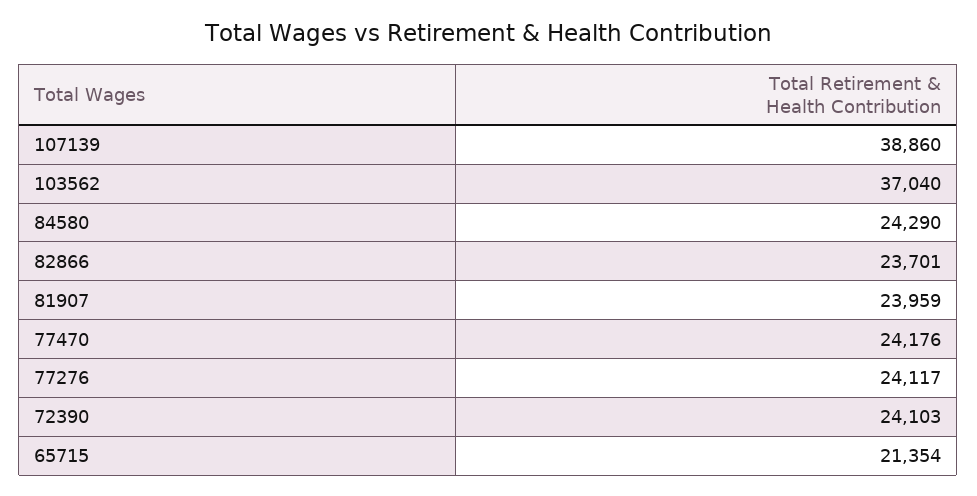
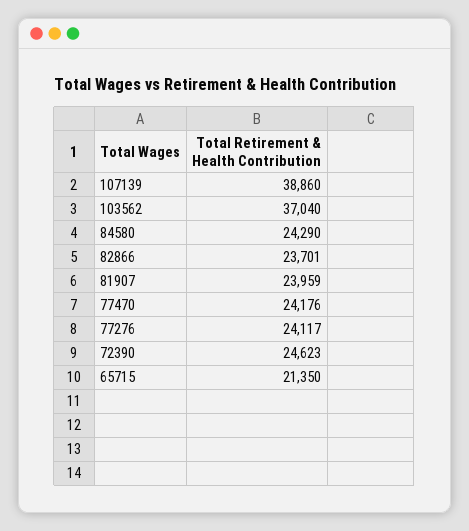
  {
    "107139": 38860,
    "103562": 37040,
    "84580": 24290,
    "82866": 23701,
    "81907": 23959,
    "77470": 24176,
    "77276": 24117,
-   "72390": 24103,
+   "72390": 24623,
-   "65715": 21354
+   "65715": 21350
  }

